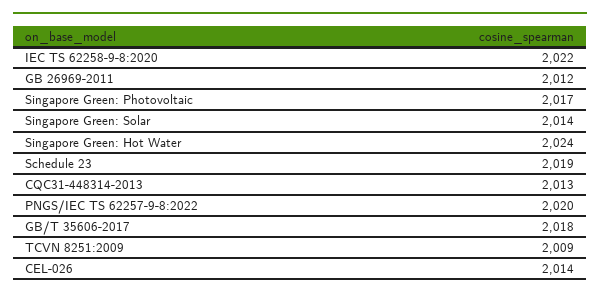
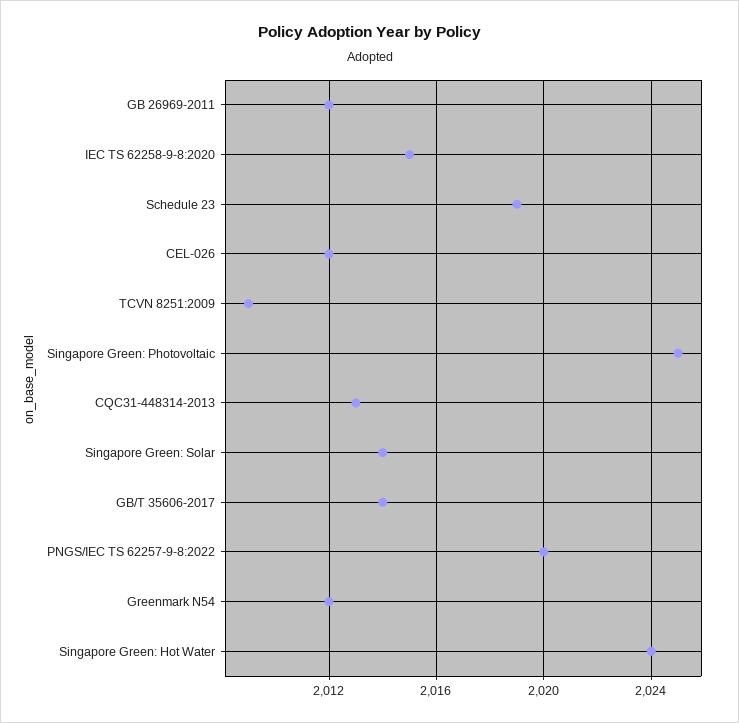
  {
-   "IEC TS 62258-9-8:2020": 2022,
+   "IEC TS 62258-9-8:2020": 2015,
    "GB 26969-2011": 2012,
-   "Singapore Green: Photovoltaic": 2017,
+   "Singapore Green: Photovoltaic": 2025,
    "Singapore Green: Solar": 2014,
    "Singapore Green: Hot Water": 2024,
    "Schedule 23": 2019,
    "CQC31-448314-2013": 2013,
    "PNGS/IEC TS 62257-9-8:2022": 2020,
-   "GB/T 35606-2017": 2018,
+   "GB/T 35606-2017": 2014,
    "TCVN 8251:2009": 2009,
-   "CEL-026": 2014
+   "CEL-026": 2012,
+   "Greenmark N54": 2012
  }

